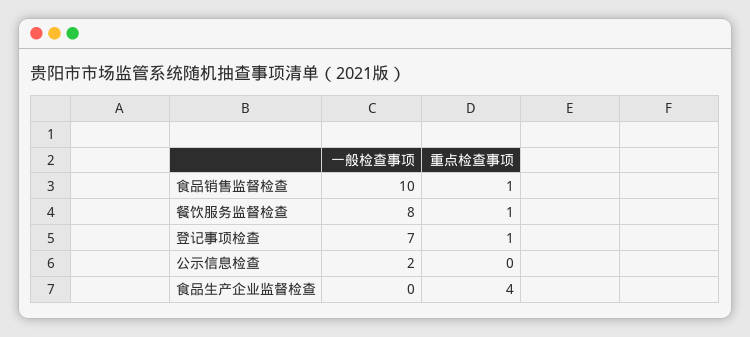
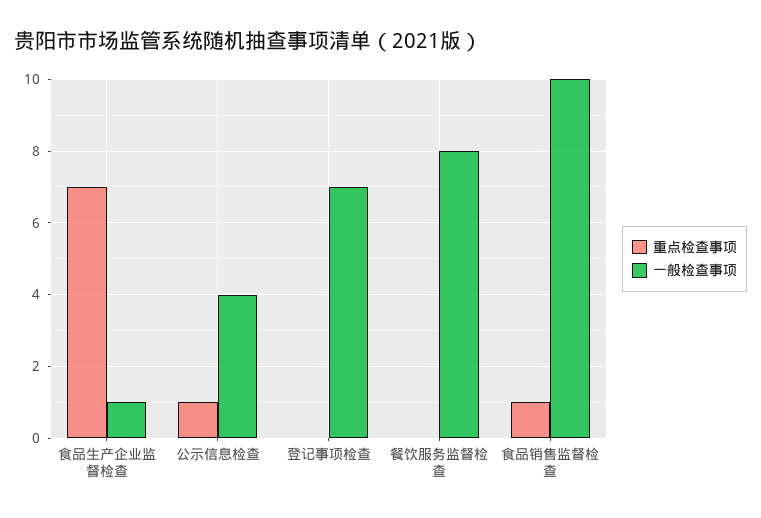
  {
    "一般检查事项": {
      "食品销售监督检查": 10,
      "餐饮服务监督检查": 8,
      "登记事项检查": 7,
-     "公示信息检查": 2,
+     "公示信息检查": 4,
-     "食品生产企业监督检查": 0
+     "食品生产企业监督检查": 1
    },
    "重点检查事项": {
      "食品销售监督检查": 1,
-     "餐饮服务监督检查": 1,
+     "餐饮服务监督检查": 0,
-     "登记事项检查": 1,
+     "登记事项检查": 0,
-     "公示信息检查": 0,
+     "公示信息检查": 1,
-     "食品生产企业监督检查": 4
+     "食品生产企业监督检查": 7
    }
  }

